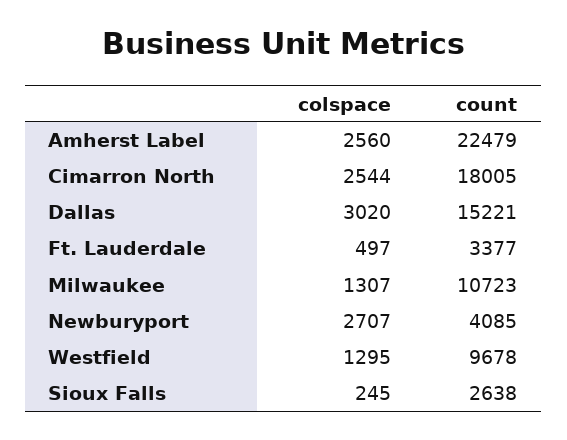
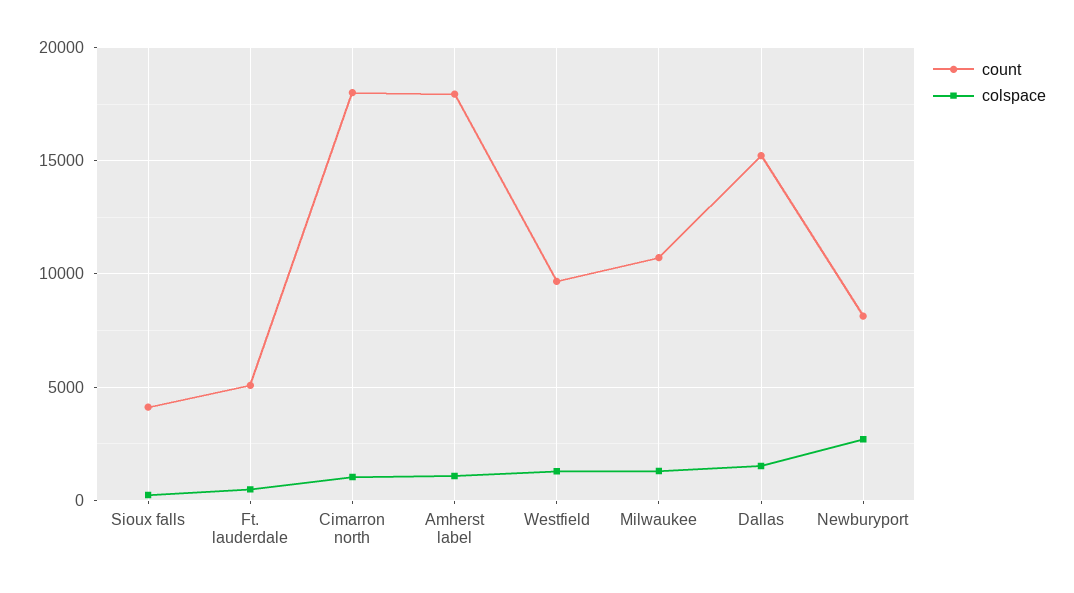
  {
    "colspace": {
-     "Amherst Label": 2560,
+     "Amherst Label": 1000,
-     "Cimarron North": 2544,
+     "Cimarron North": 1000,
-     "Dallas": 3020,
+     "Dallas": 1500,
      "Ft. Lauderdale": 497,
      "Milwaukee": 1307,
      "Newburyport": 2707,
      "Westfield": 1295,
      "Sioux Falls": 245
    },
    "count": {
-     "Amherst Label": 22479,
+     "Amherst Label": 18000,
      "Cimarron North": 18005,
      "Dallas": 15221,
-     "Ft. Lauderdale": 3377,
+     "Ft. Lauderdale": 5000,
      "Milwaukee": 10723,
-     "Newburyport": 4085,
+     "Newburyport": 8000,
      "Westfield": 9678,
-     "Sioux Falls": 2638
+     "Sioux Falls": 4000
    }
  }

